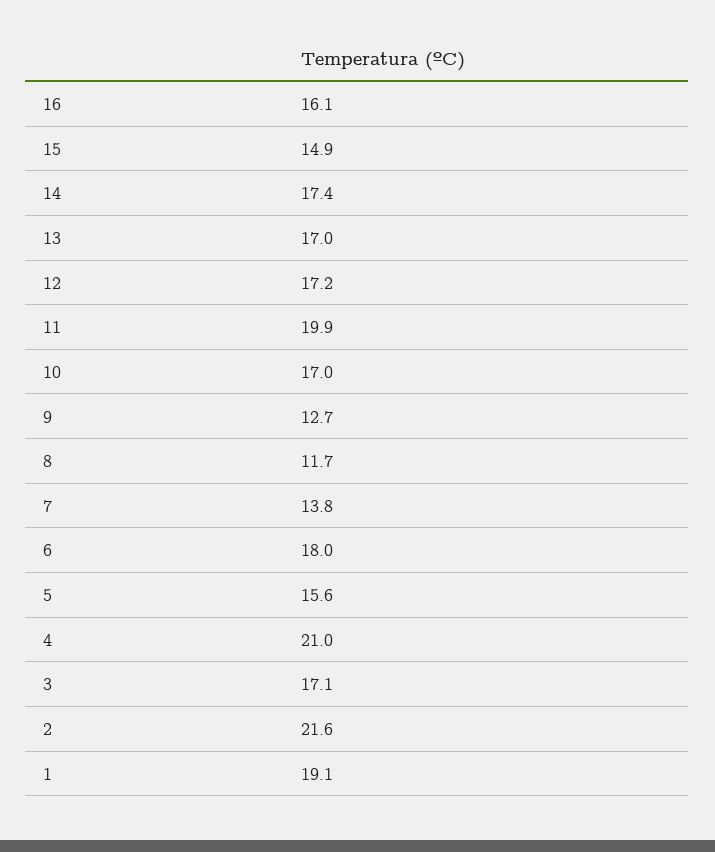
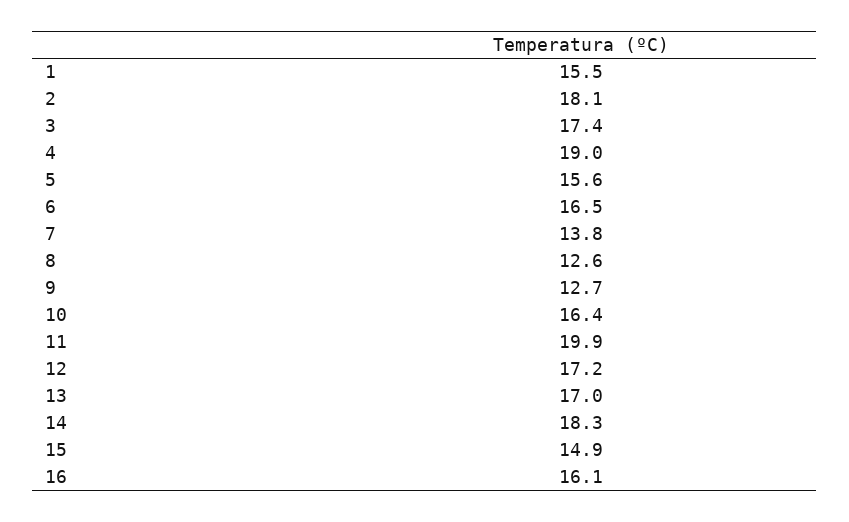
  {
    "16": 16.1,
    "15": 14.9,
-   "14": 17.4,
+   "14": 18.3,
    "13": 17,
    "12": 17.2,
    "11": 19.9,
-   "10": 17,
+   "10": 16.4,
    "9": 12.7,
-   "8": 11.7,
+   "8": 12.6,
    "7": 13.8,
-   "6": 18,
+   "6": 16.5,
    "5": 15.6,
-   "4": 21,
+   "4": 19,
-   "3": 17.1,
+   "3": 17.4,
-   "2": 21.6,
+   "2": 18.1,
-   "1": 19.1
+   "1": 15.5
  }

